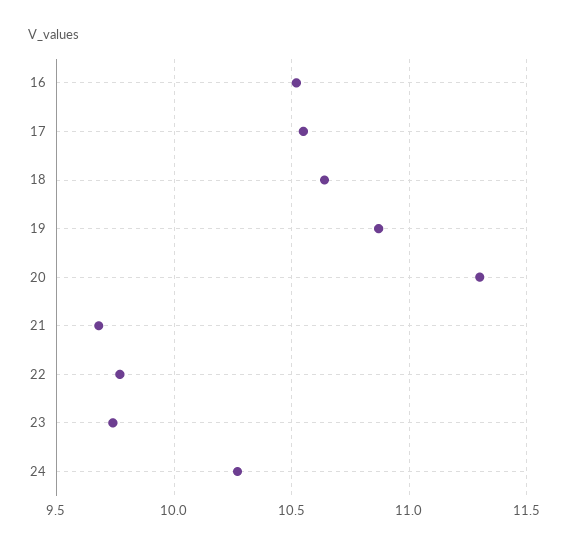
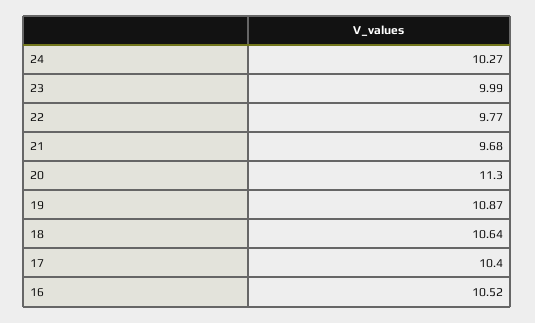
  {
    "16": 10.52,
-   "17": 10.55,
+   "17": 10.4,
    "18": 10.64,
    "19": 10.87,
    "20": 11.3,
    "21": 9.68,
    "22": 9.77,
-   "23": 9.75,
+   "23": 9.99,
    "24": 10.27
  }

